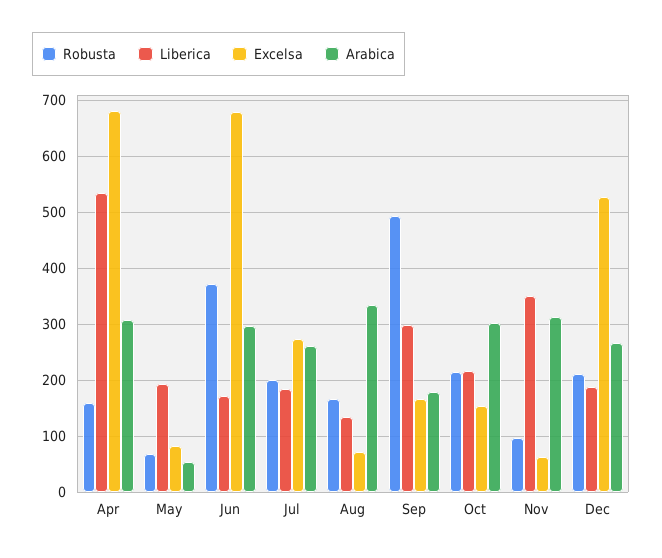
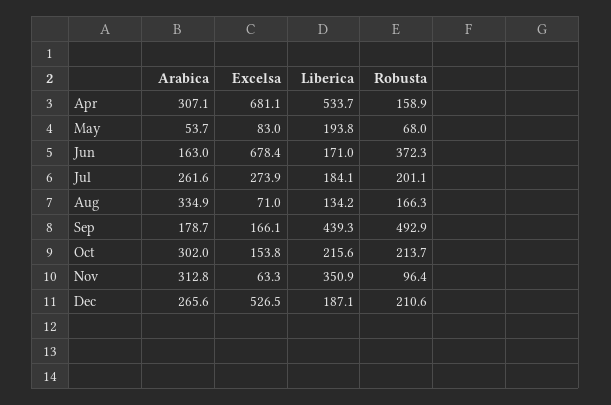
  {
    "Robusta": {
      "Apr": 158.9,
      "May": 68,
      "Jun": 372.3,
      "Jul": 201.1,
      "Aug": 166.3,
      "Sep": 492.9,
      "Oct": 213.7,
      "Nov": 96.4,
      "Dec": 210.6
    },
    "Liberica": {
      "Apr": 533.7,
      "May": 193.8,
      "Jun": 171,
      "Jul": 184.1,
      "Aug": 134.2,
-     "Sep": 300,
+     "Sep": 439.3,
      "Oct": 215.6,
      "Nov": 350.9,
      "Dec": 187.1
    },
    "Excelsa": {
      "Apr": 681.1,
      "May": 83,
      "Jun": 678.4,
      "Jul": 273.9,
      "Aug": 71,
      "Sep": 166.1,
      "Oct": 153.8,
      "Nov": 63.3,
      "Dec": 526.5
    },
    "Arabica": {
      "Apr": 307.1,
      "May": 53.7,
-     "Jun": 300,
+     "Jun": 163,
      "Jul": 261.6,
      "Aug": 334.9,
      "Sep": 178.7,
      "Oct": 302,
      "Nov": 312.8,
      "Dec": 265.6
    }
  }

